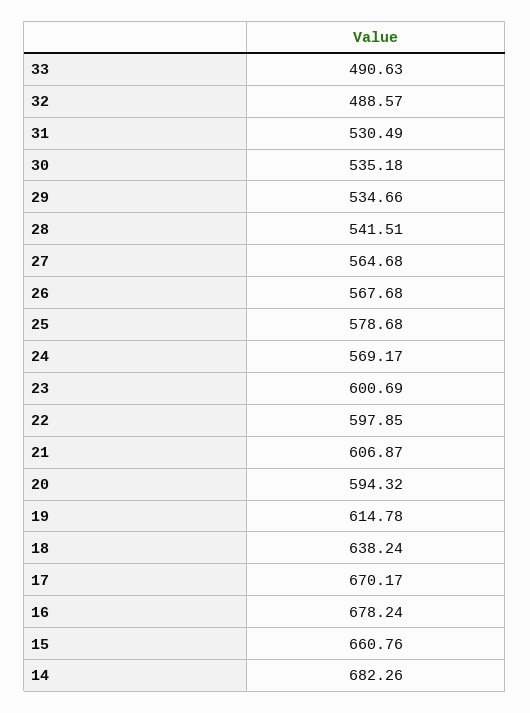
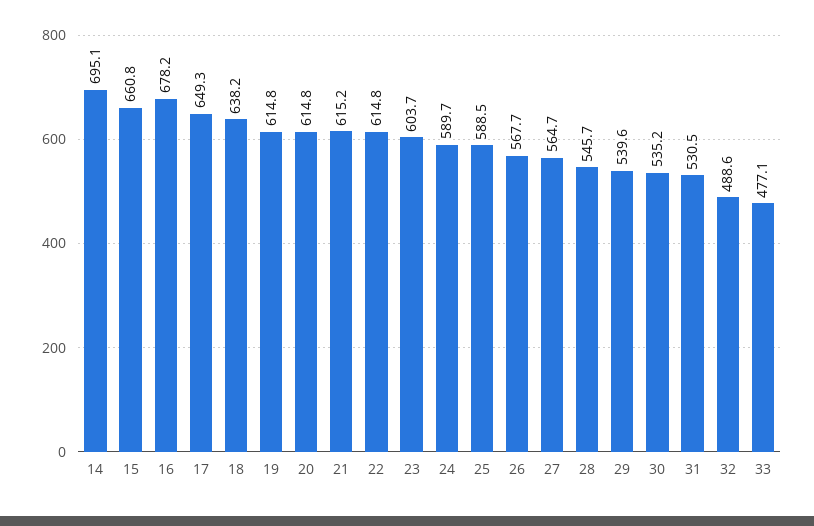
  {
-   "33": 490.63,
+   "33": 477.1,
    "32": 488.57,
    "31": 530.49,
    "30": 535.18,
-   "29": 534.66,
+   "29": 539.6,
-   "28": 541.51,
+   "28": 545.7,
    "27": 564.68,
    "26": 567.68,
-   "25": 578.68,
+   "25": 588.5,
-   "24": 569.17,
+   "24": 589.7,
-   "23": 600.69,
+   "23": 603.7,
-   "22": 597.85,
+   "22": 614.8,
-   "21": 606.87,
+   "21": 615.2,
-   "20": 594.32,
+   "20": 614.8,
    "19": 614.78,
    "18": 638.24,
-   "17": 670.17,
+   "17": 649.3,
    "16": 678.24,
    "15": 660.76,
-   "14": 682.26
+   "14": 695.1
  }

